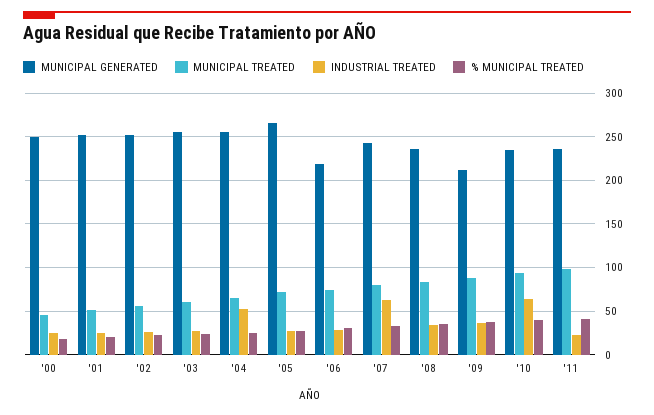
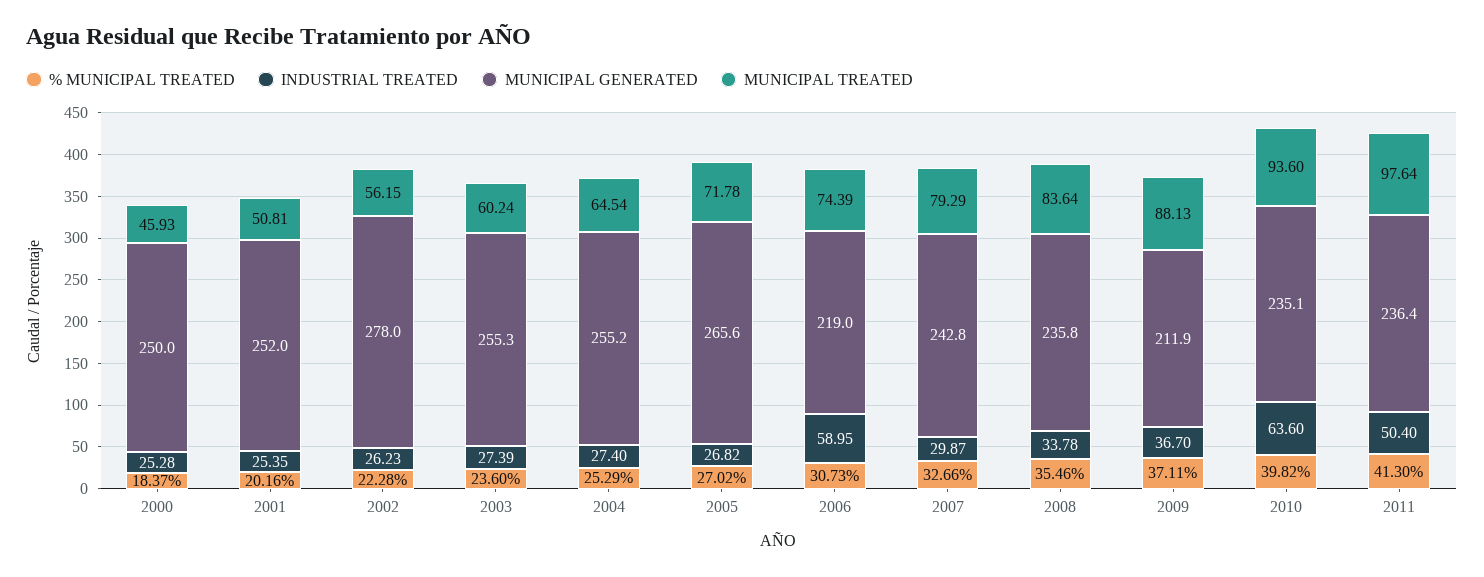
  {
    "MUNICIPAL GENERATED": {
      "'00": 250,
      "'01": 252,
-     "'02": 250,
+     "'02": 278,
      "'03": 255.3,
      "'04": 255.2,
      "'05": 265.6,
      "'06": 219,
      "'07": 242.8,
      "'08": 235.8,
      "'09": 211.9,
      "'10": 235.1,
      "'11": 236.4
    },
    "MUNICIPAL TREATED": {
      "'00": 45.93,
      "'01": 50.81,
      "'02": 56.15,
      "'03": 60.24,
      "'04": 64.54,
      "'05": 71.78,
      "'06": 74.39,
      "'07": 79.29,
      "'08": 83.64,
      "'09": 88.13,
      "'10": 93.6,
      "'11": 97.64
    },
    "INDUSTRIAL TREATED": {
      "'00": 25.28,
      "'01": 25.35,
      "'02": 26.23,
      "'03": 27.39,
-     "'04": 50,
+     "'04": 27.4,
      "'05": 26.82,
-     "'06": 30,
+     "'06": 58.95,
-     "'07": 60,
+     "'07": 29.87,
      "'08": 33.78,
      "'09": 36.7,
      "'10": 63.6,
-     "'11": 20
+     "'11": 50.4
    },
    "% MUNICIPAL TREATED": {
      "'00": 18.37,
      "'01": 20.16,
      "'02": 22.28,
      "'03": 23.6,
      "'04": 25.29,
      "'05": 27.02,
      "'06": 30.73,
      "'07": 32.66,
      "'08": 35.46,
      "'09": 37.11,
      "'10": 39.82,
      "'11": 41.3
    }
  }

